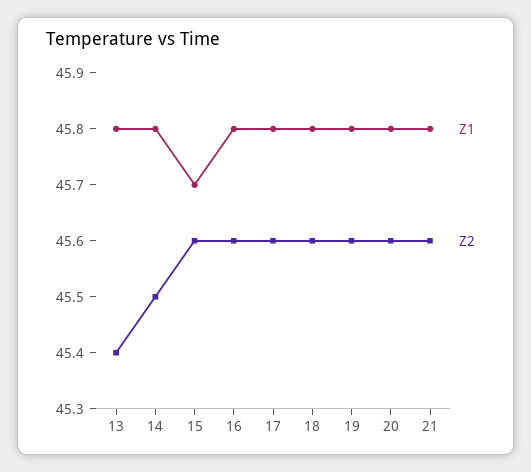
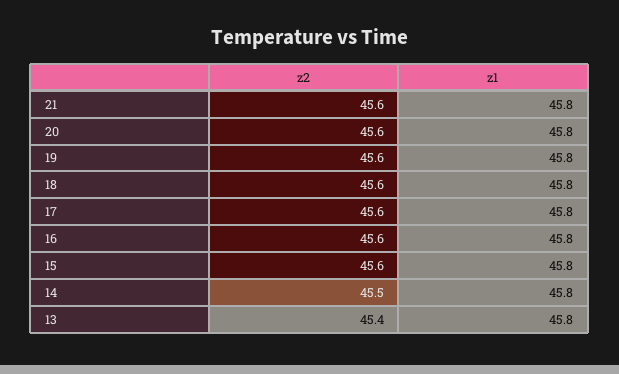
  {
    "Z1": {
      "13": 45.8,
      "14": 45.8,
-     "15": 45.7,
+     "15": 45.8,
      "16": 45.8,
      "17": 45.8,
      "18": 45.8,
      "19": 45.8,
      "20": 45.8,
      "21": 45.8
    },
    "Z2": {
      "13": 45.4,
      "14": 45.5,
      "15": 45.6,
      "16": 45.6,
      "17": 45.6,
      "18": 45.6,
      "19": 45.6,
      "20": 45.6,
      "21": 45.6
    }
  }

